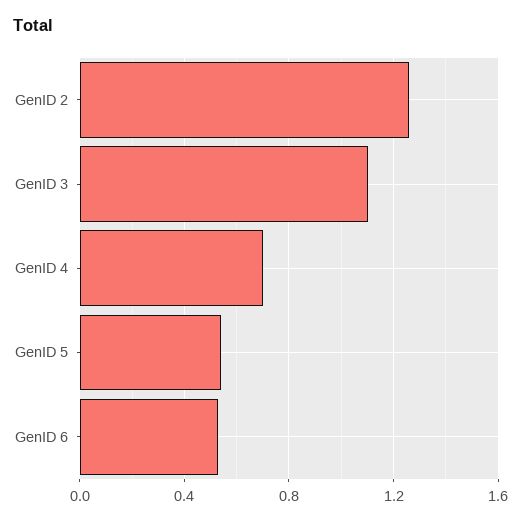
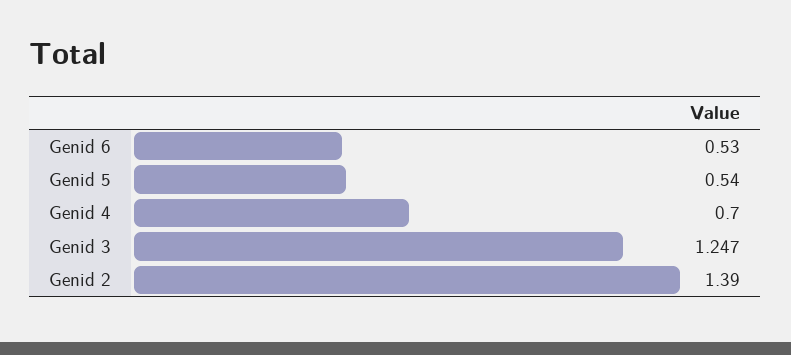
  {
-   "GenID 2": 1.25,
+   "GenID 2": 1.39,
-   "GenID 3": 1.1,
+   "GenID 3": 1.247,
    "GenID 4": 0.7,
    "GenID 5": 0.54,
    "GenID 6": 0.53
  }

